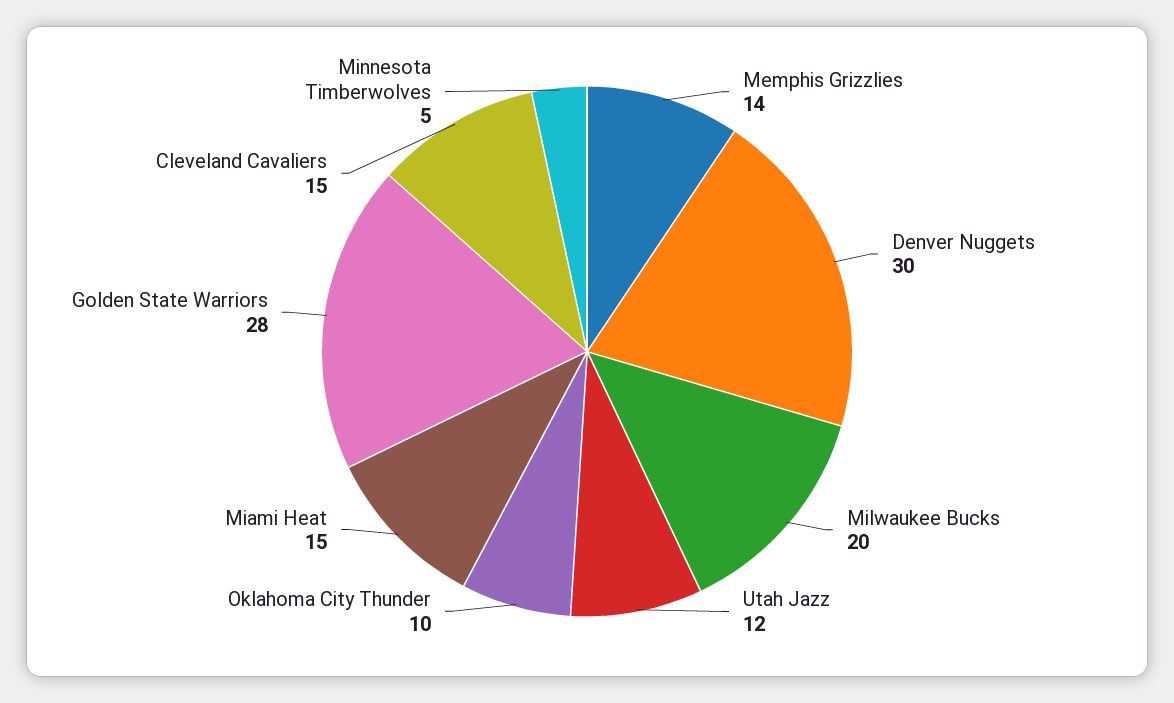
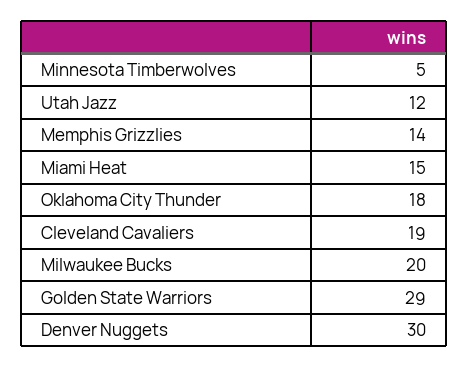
  {
    "Memphis Grizzlies": 14,
    "Denver Nuggets": 30,
    "Milwaukee Bucks": 20,
    "Utah Jazz": 12,
-   "Oklahoma City Thunder": 10,
+   "Oklahoma City Thunder": 18,
    "Miami Heat": 15,
-   "Golden State Warriors": 28,
+   "Golden State Warriors": 29,
-   "Cleveland Cavaliers": 15,
+   "Cleveland Cavaliers": 19,
    "Minnesota Timberwolves": 5
  }

